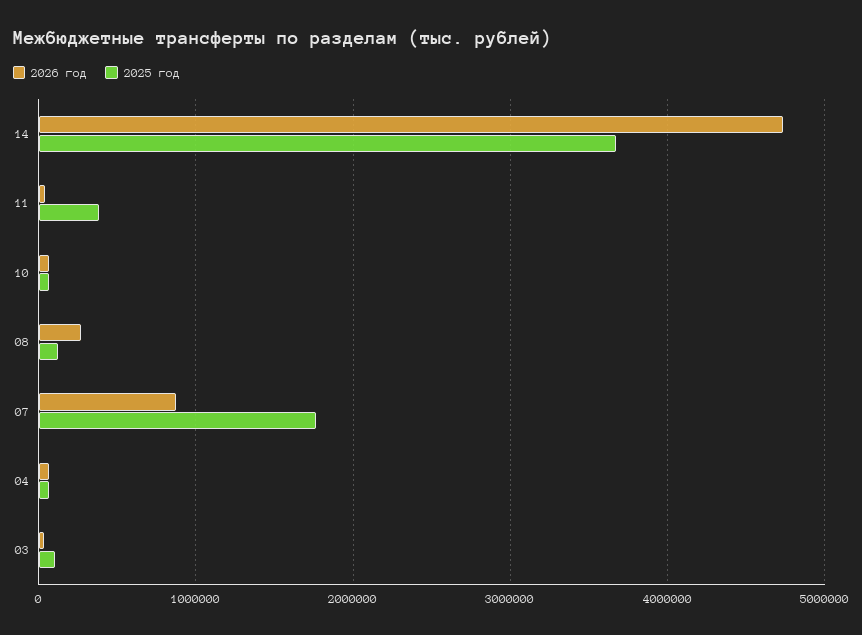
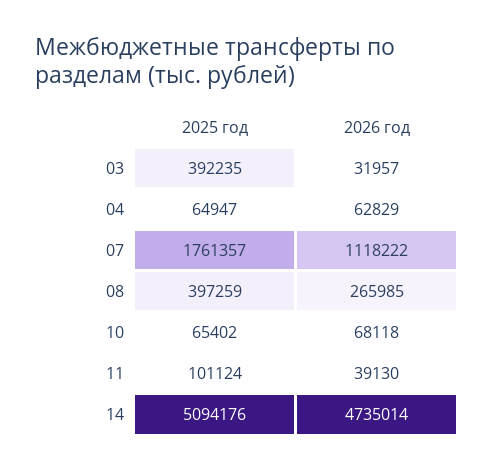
  {
    "2026 год": {
      "14": 4735014,
      "11": 39130,
      "10": 68118,
      "08": 265985,
-     "07": 900000,
+     "07": 1118222,
      "04": 62829,
      "03": 31957
    },
    "2025 год": {
-     "14": 3700000,
+     "14": 5094176,
-     "11": 400000,
+     "11": 101124,
      "10": 65402,
-     "08": 100000,
+     "08": 397259,
      "07": 1761357,
      "04": 64947,
-     "03": 100000
+     "03": 392235
    }
  }

